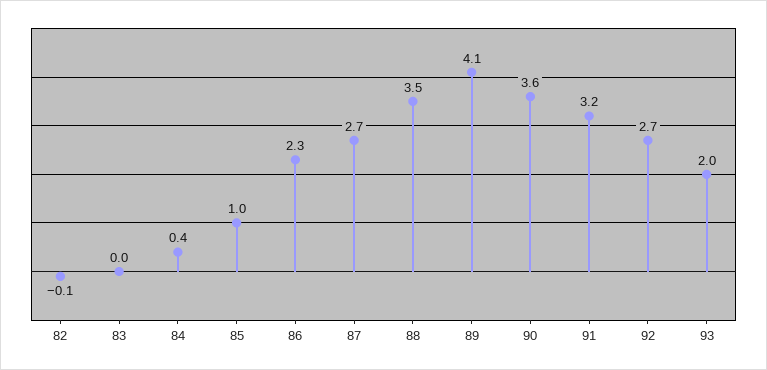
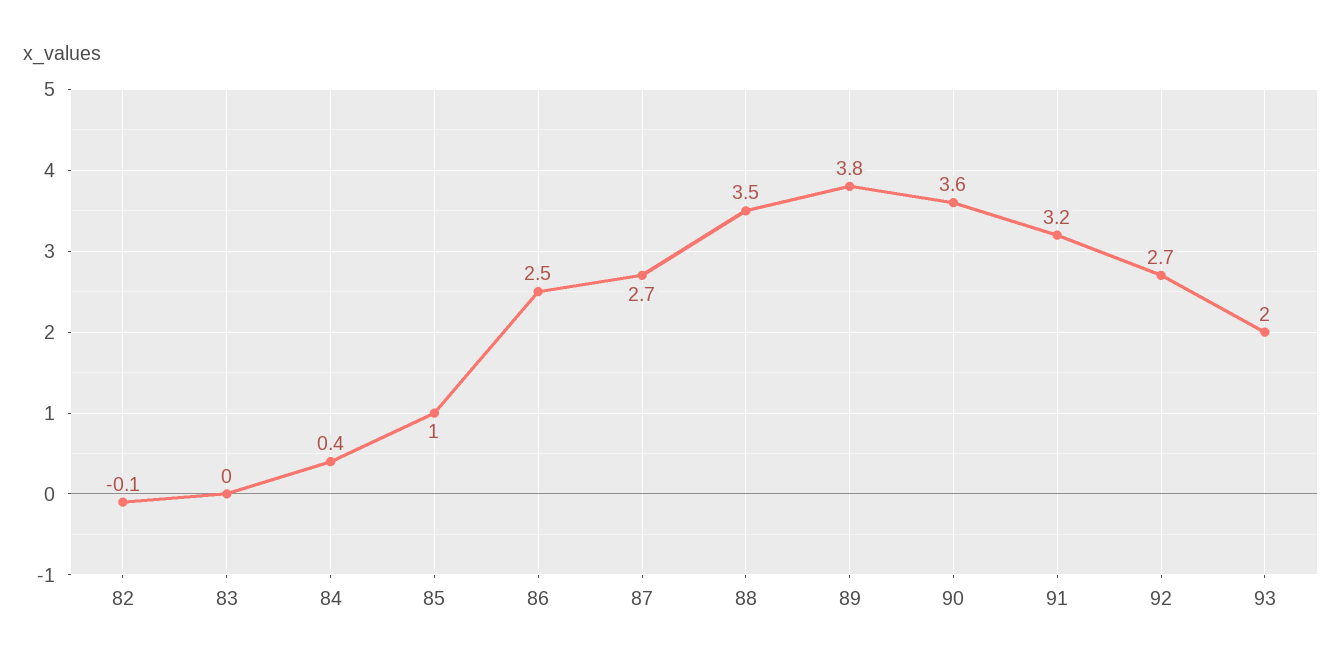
  {
    "82": -0.1,
    "83": 0,
    "84": 0.4,
    "85": 1,
-   "86": 2.3,
+   "86": 2.5,
    "87": 2.7,
    "88": 3.5,
-   "89": 4.1,
+   "89": 3.8,
    "90": 3.6,
    "91": 3.2,
    "92": 2.7,
    "93": 2
  }

